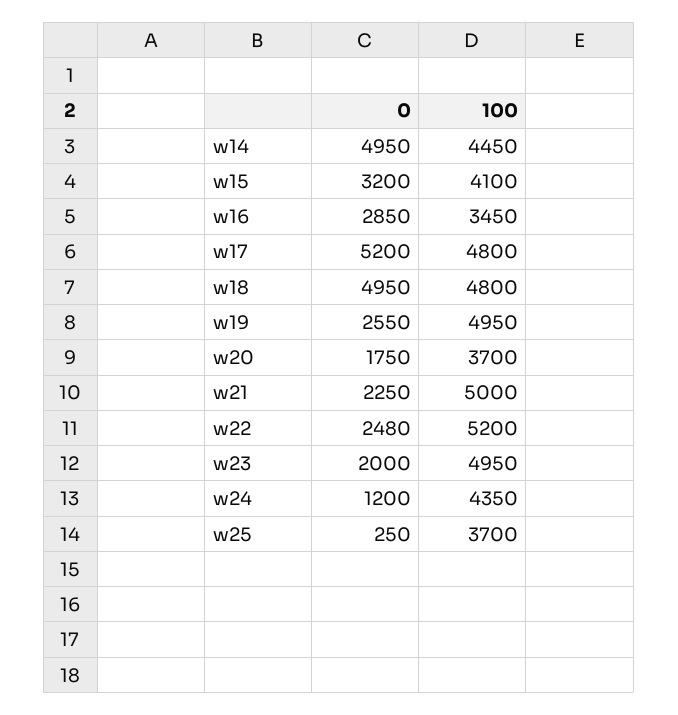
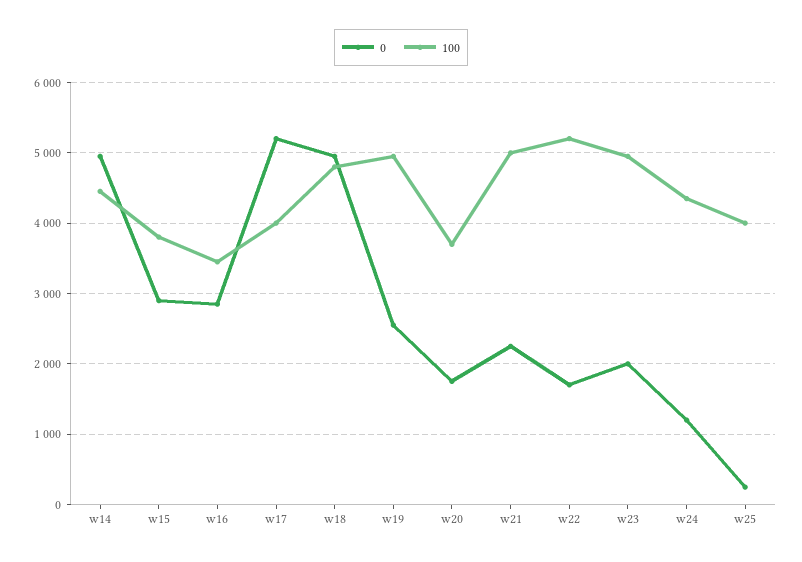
  {
    "0": {
      "w14": 4950,
-     "w15": 3200,
+     "w15": 2900,
      "w16": 2850,
      "w17": 5200,
      "w18": 4950,
      "w19": 2550,
      "w20": 1750,
      "w21": 2250,
-     "w22": 2480,
+     "w22": 1700,
      "w23": 2000,
      "w24": 1200,
      "w25": 250
    },
    "100": {
      "w14": 4450,
-     "w15": 4100,
+     "w15": 3800,
      "w16": 3450,
-     "w17": 4800,
+     "w17": 4000,
      "w18": 4800,
      "w19": 4950,
      "w20": 3700,
      "w21": 5000,
      "w22": 5200,
      "w23": 4950,
      "w24": 4350,
-     "w25": 3700
+     "w25": 4000
    }
  }

